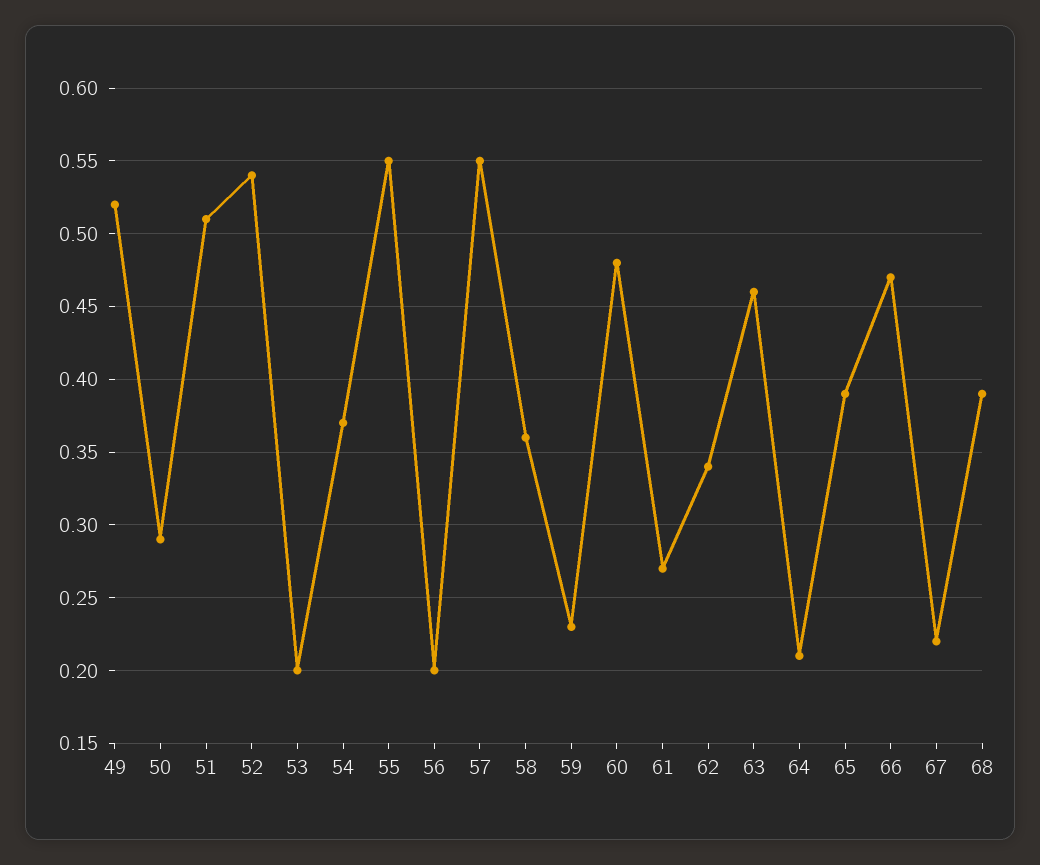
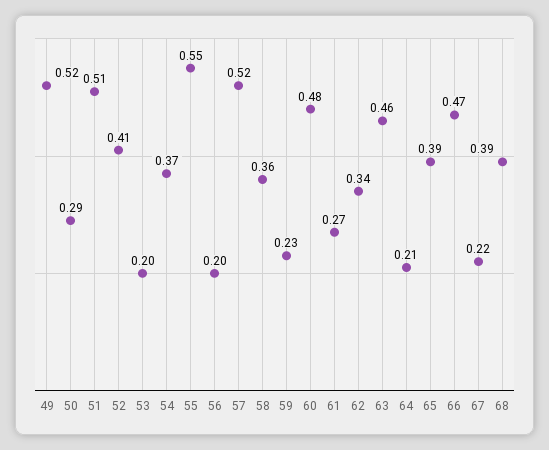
  {
    "49": 0.52,
    "50": 0.29,
    "51": 0.51,
-   "52": 0.54,
+   "52": 0.41,
    "53": 0.2,
    "54": 0.37,
    "55": 0.55,
    "56": 0.2,
-   "57": 0.55,
+   "57": 0.52,
    "58": 0.36,
    "59": 0.23,
    "60": 0.48,
    "61": 0.27,
    "62": 0.34,
    "63": 0.46,
    "64": 0.21,
    "65": 0.39,
    "66": 0.47,
    "67": 0.22,
    "68": 0.39
  }

